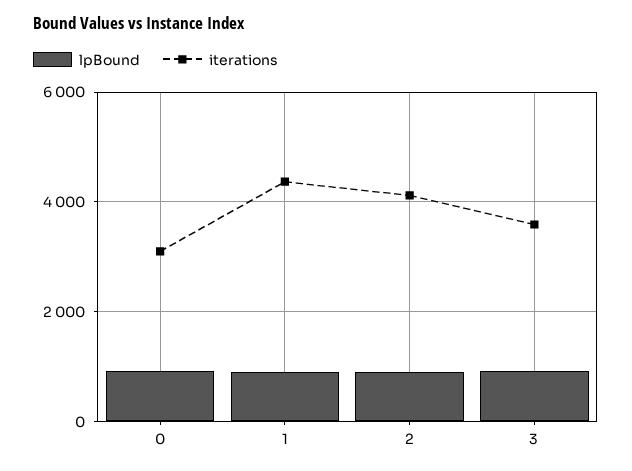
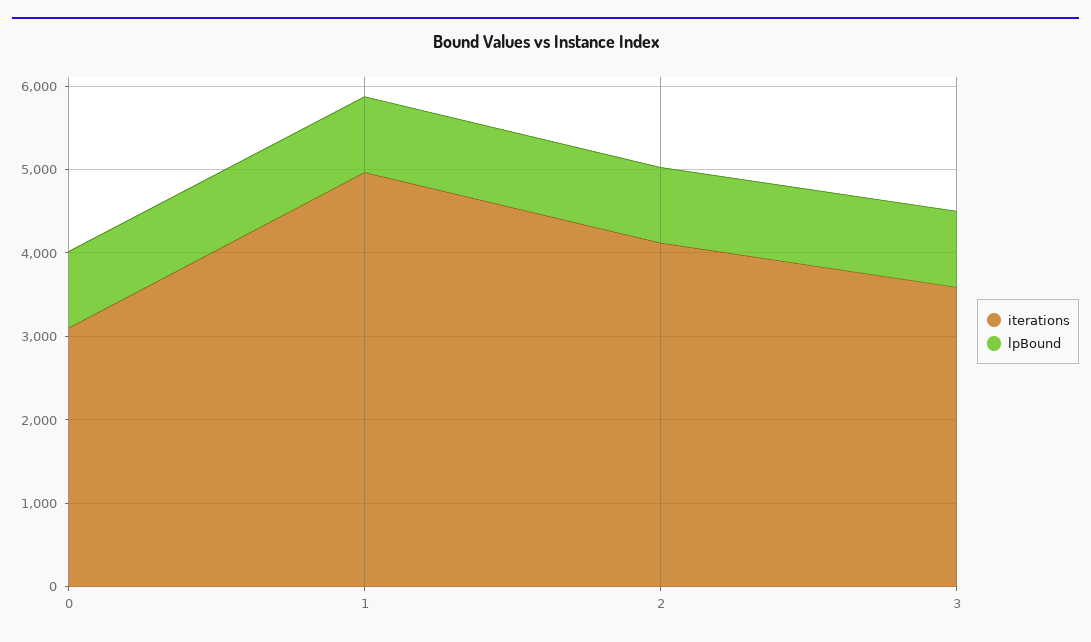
  {
    "lpBound": {
      "0": 1000,
      "1": 1000,
      "2": 1000,
      "3": 1000
    },
    "iterations": {
      "0": 3200,
-     "1": 4400,
+     "1": 5000,
      "2": 4200,
      "3": 3600
    }
  }

